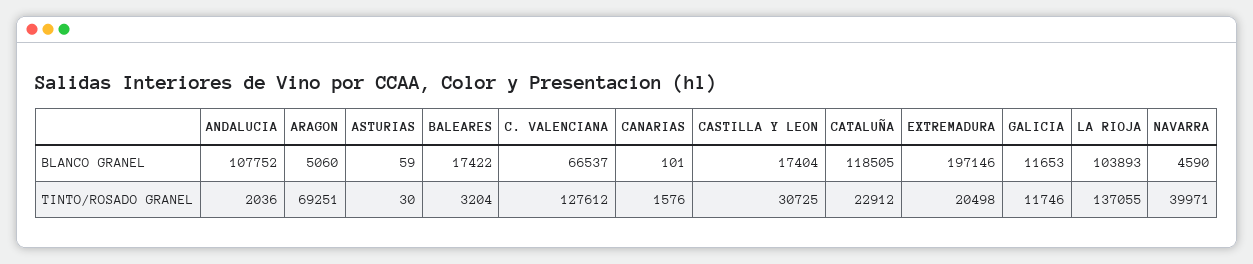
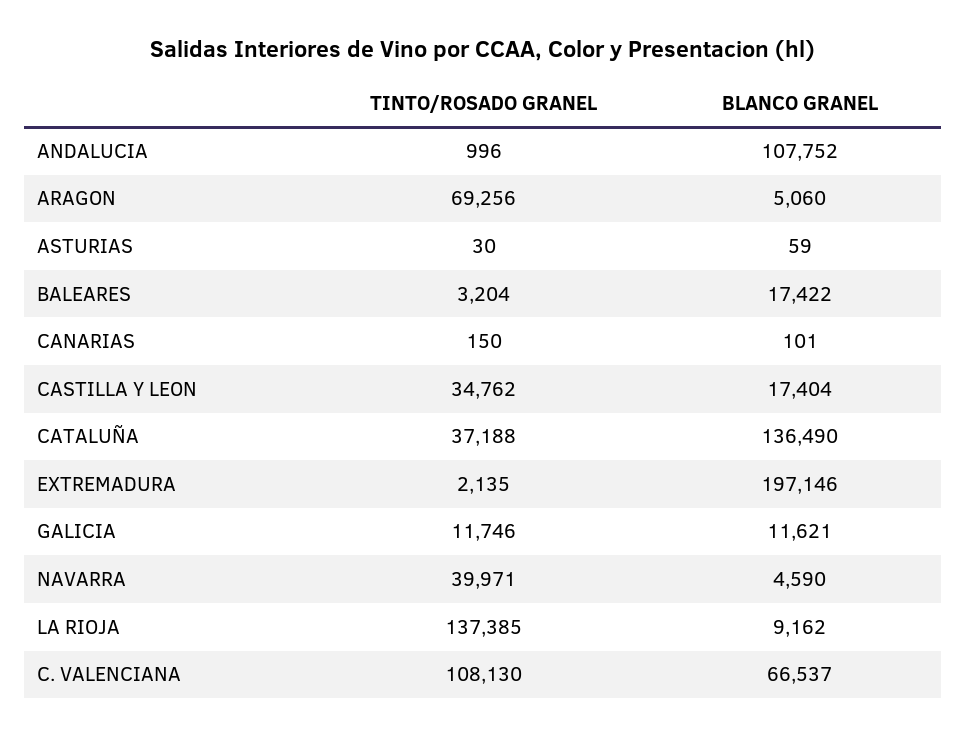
  {
    "ANDALUCIA": {
      "BLANCO GRANEL": 107752,
-     "TINTO/ROSADO GRANEL": 2036
+     "TINTO/ROSADO GRANEL": 996
    },
    "ARAGON": {
      "BLANCO GRANEL": 5060,
-     "TINTO/ROSADO GRANEL": 69251
+     "TINTO/ROSADO GRANEL": 69256
    },
    "ASTURIAS": {
      "BLANCO GRANEL": 59,
      "TINTO/ROSADO GRANEL": 30
    },
    "BALEARES": {
      "BLANCO GRANEL": 17422,
      "TINTO/ROSADO GRANEL": 3204
    },
    "C. VALENCIANA": {
      "BLANCO GRANEL": 66537,
-     "TINTO/ROSADO GRANEL": 127612
+     "TINTO/ROSADO GRANEL": 108130
    },
    "CANARIAS": {
      "BLANCO GRANEL": 101,
-     "TINTO/ROSADO GRANEL": 1576
+     "TINTO/ROSADO GRANEL": 150
    },
    "CASTILLA Y LEON": {
      "BLANCO GRANEL": 17404,
-     "TINTO/ROSADO GRANEL": 30725
+     "TINTO/ROSADO GRANEL": 34762
    },
    "CATALUÑA": {
-     "BLANCO GRANEL": 118505,
+     "BLANCO GRANEL": 136490,
-     "TINTO/ROSADO GRANEL": 22912
+     "TINTO/ROSADO GRANEL": 37188
    },
    "EXTREMADURA": {
      "BLANCO GRANEL": 197146,
-     "TINTO/ROSADO GRANEL": 20498
+     "TINTO/ROSADO GRANEL": 2135
    },
    "GALICIA": {
-     "BLANCO GRANEL": 11653,
+     "BLANCO GRANEL": 11621,
      "TINTO/ROSADO GRANEL": 11746
    },
    "LA RIOJA": {
-     "BLANCO GRANEL": 103893,
+     "BLANCO GRANEL": 9162,
-     "TINTO/ROSADO GRANEL": 137055
+     "TINTO/ROSADO GRANEL": 137385
    },
    "NAVARRA": {
      "BLANCO GRANEL": 4590,
      "TINTO/ROSADO GRANEL": 39971
    }
  }

